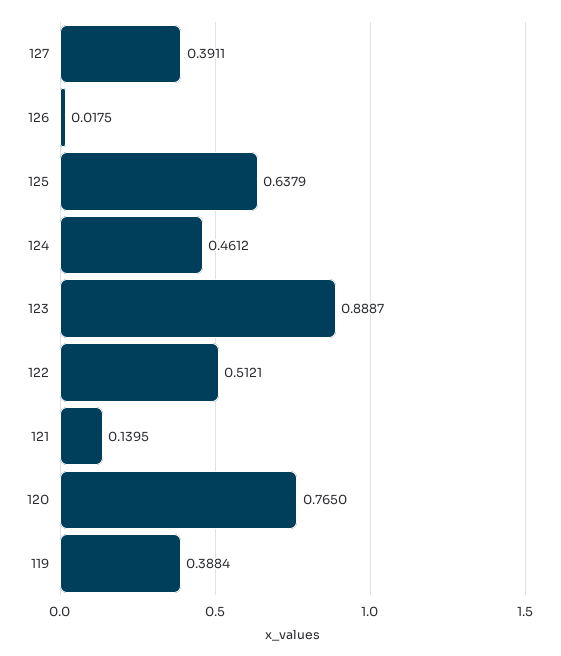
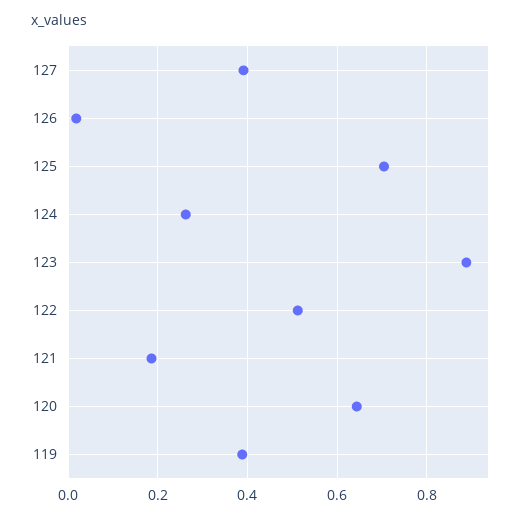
  {
    "127": 0.3911,
    "126": 0.0175,
-   "125": 0.6379,
+   "125": 0.7,
-   "124": 0.4612,
+   "124": 0.26,
    "123": 0.8887,
    "122": 0.5121,
-   "121": 0.1395,
+   "121": 0.18,
-   "120": 0.765,
+   "120": 0.64,
    "119": 0.3884
  }

